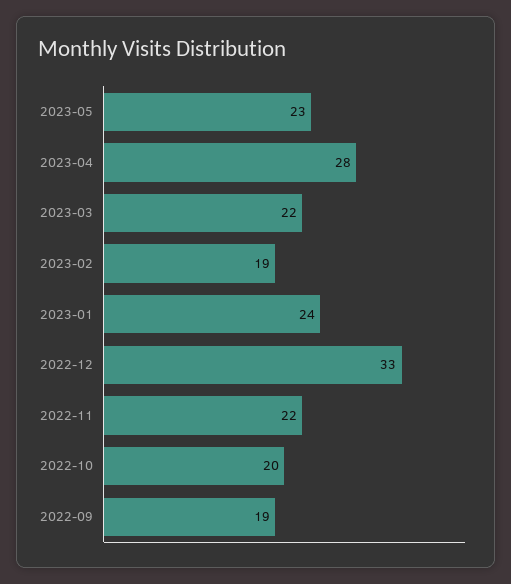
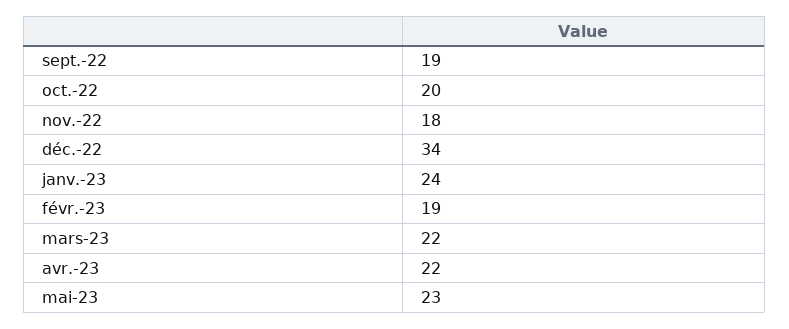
  {
    "2023-05": 23,
-   "2023-04": 28,
+   "2023-04": 22,
    "2023-03": 22,
    "2023-02": 19,
    "2023-01": 24,
-   "2022-12": 33,
+   "2022-12": 34,
-   "2022-11": 22,
+   "2022-11": 18,
    "2022-10": 20,
    "2022-09": 19
  }

